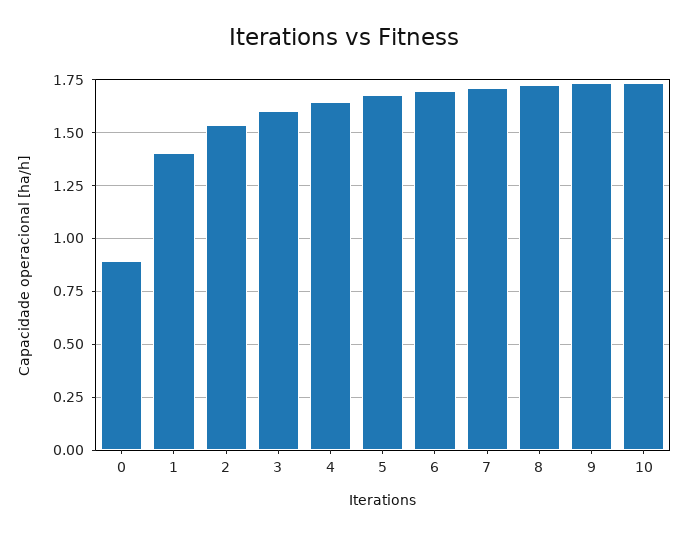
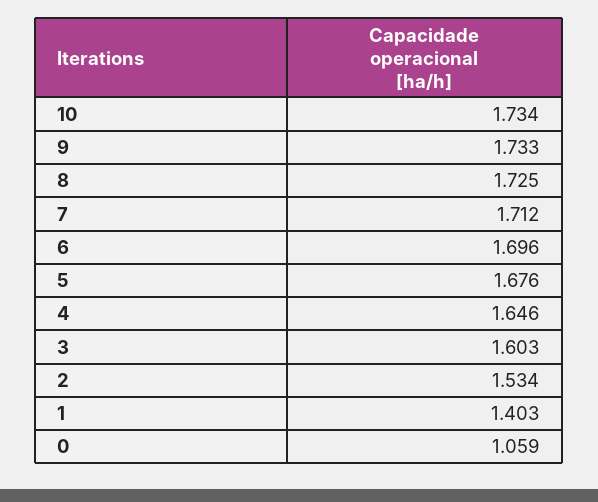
  {
-   "0": 0.9,
+   "0": 1.059,
    "1": 1.403,
    "2": 1.534,
    "3": 1.603,
    "4": 1.646,
    "5": 1.676,
    "6": 1.696,
    "7": 1.712,
    "8": 1.725,
    "9": 1.733,
    "10": 1.734
  }

